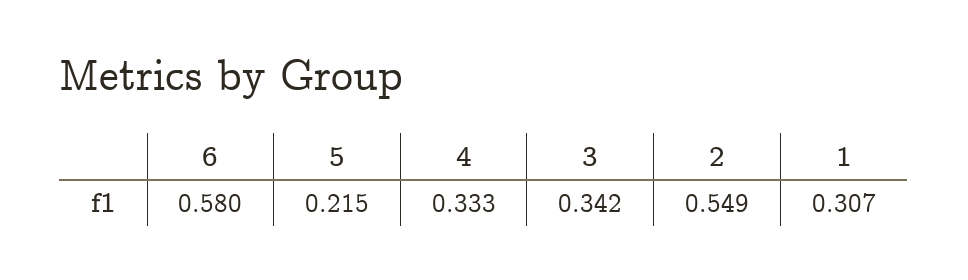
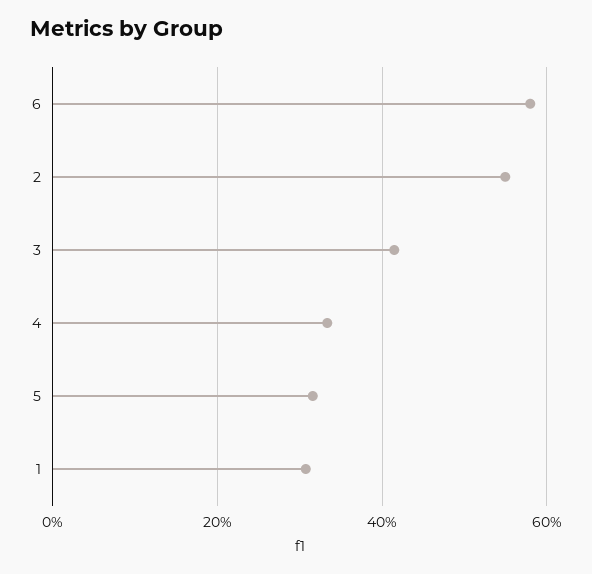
  {
    "6": 0.58,
-   "5": 0.215,
+   "5": 0.32,
    "4": 0.333,
-   "3": 0.342,
+   "3": 0.42,
    "2": 0.549,
    "1": 0.307
  }

